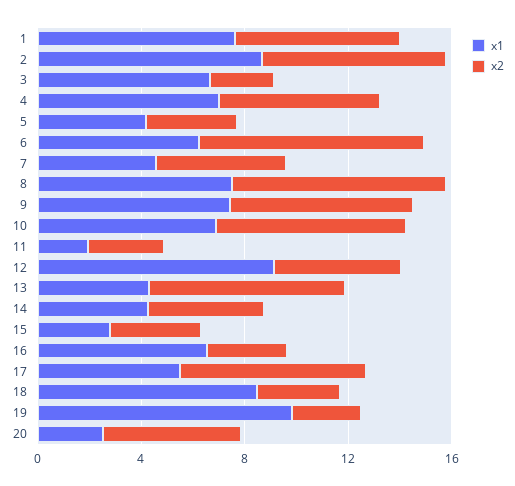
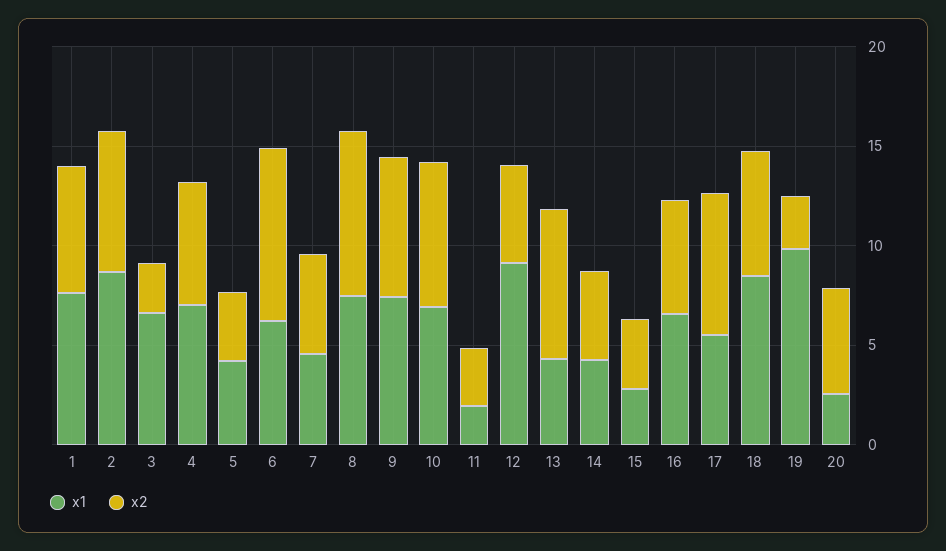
  {
    "x1": {
      "1": 8,
      "2": 9,
      "3": 7,
      "4": 7,
      "5": 4,
      "6": 6,
      "7": 5,
      "8": 7,
      "9": 7,
      "10": 7,
      "11": 2,
      "12": 9,
      "13": 4,
      "14": 4,
      "15": 3,
      "16": 7,
      "17": 6,
      "18": 8,
      "19": 10,
      "20": 3
    },
    "x2": {
      "1": 6,
      "2": 7,
      "3": 2,
      "4": 6,
      "5": 3,
      "6": 9,
      "7": 5,
      "8": 8,
      "9": 7,
      "10": 7,
      "11": 3,
      "12": 5,
      "13": 8,
      "14": 4,
      "15": 4,
-     "16": 3,
+     "16": 6,
      "17": 7,
-     "18": 3,
+     "18": 6,
      "19": 3,
      "20": 5
    }
  }

